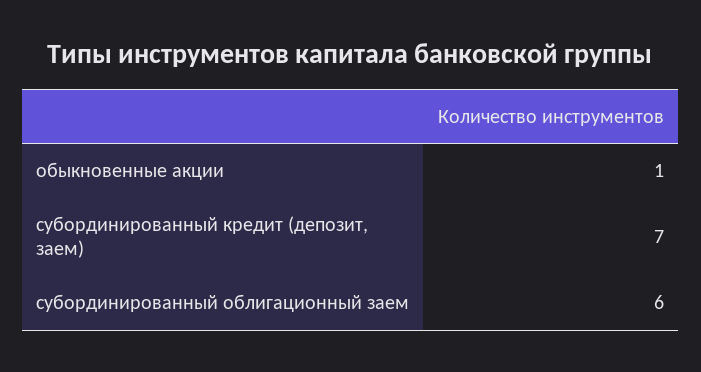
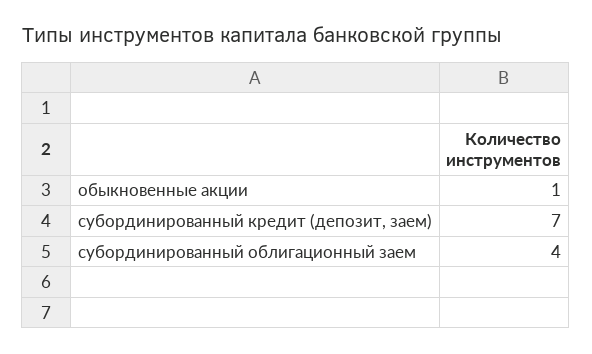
  {
    "обыкновенные акции": 1,
    "субординированный кредит (депозит, заем)": 7,
-   "субординированный облигационный заем": 6
+   "субординированный облигационный заем": 4
  }

